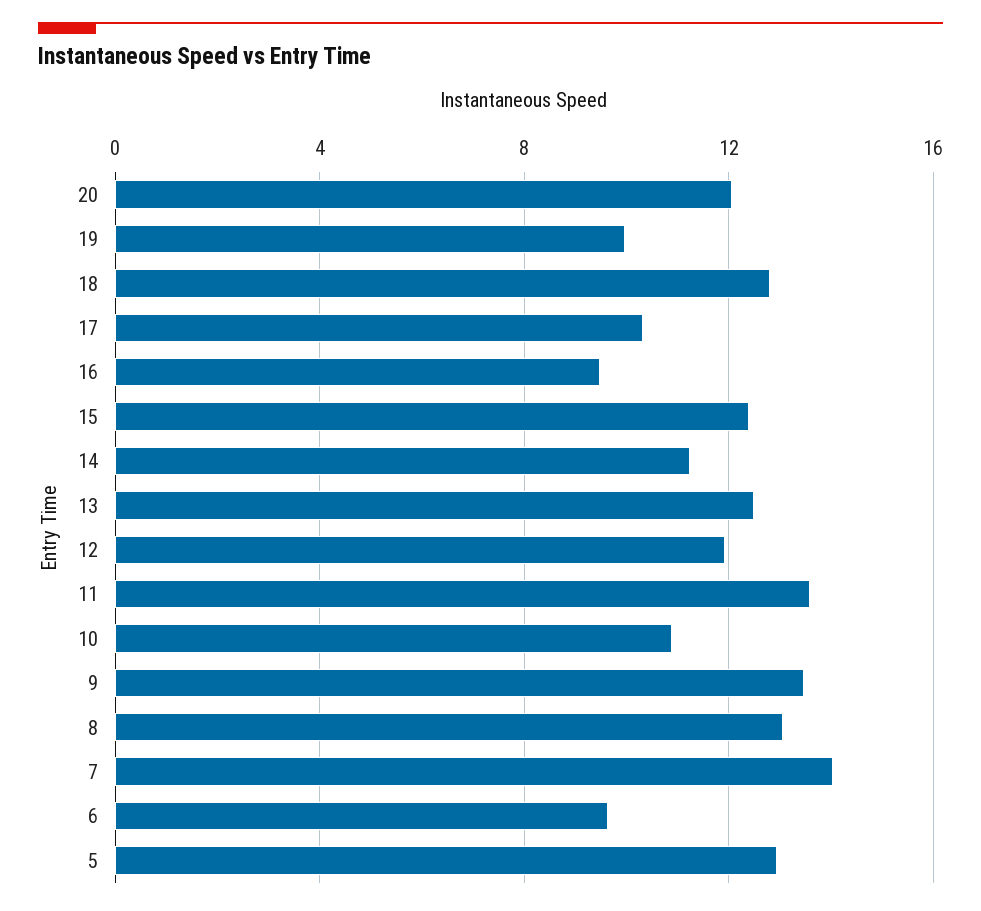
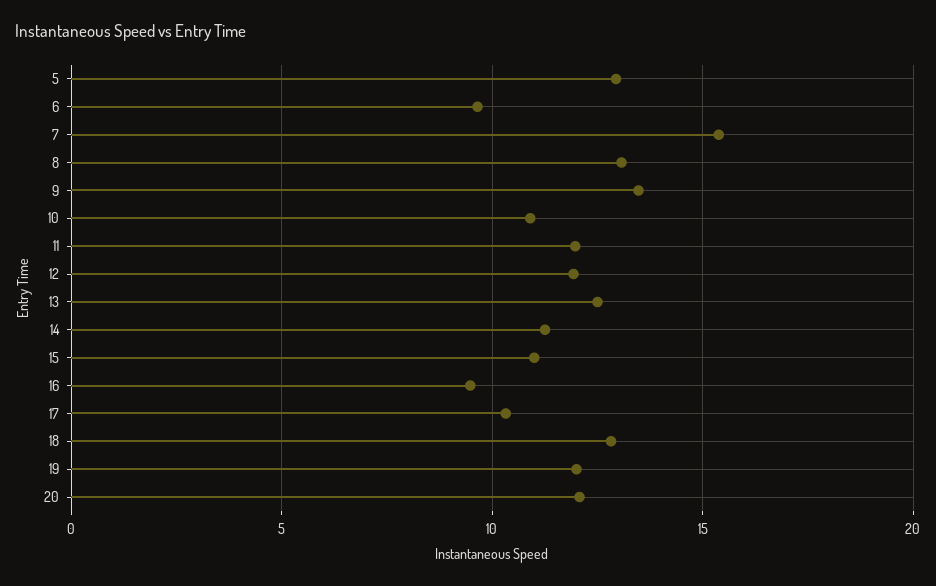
  {
    "20": 12,
-   "19": 10,
+   "19": 12,
    "18": 13,
    "17": 10.5,
    "16": 9.5,
-   "15": 12.5,
+   "15": 11,
    "14": 11.5,
    "13": 12.5,
    "12": 12,
-   "11": 13.5,
+   "11": 12,
    "10": 11,
    "9": 13.5,
    "8": 13,
-   "7": 14,
+   "7": 15.5,
    "6": 9.5,
    "5": 13
  }

